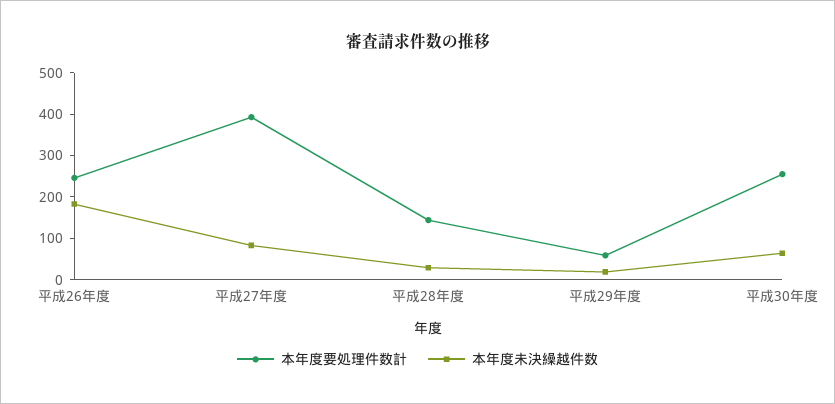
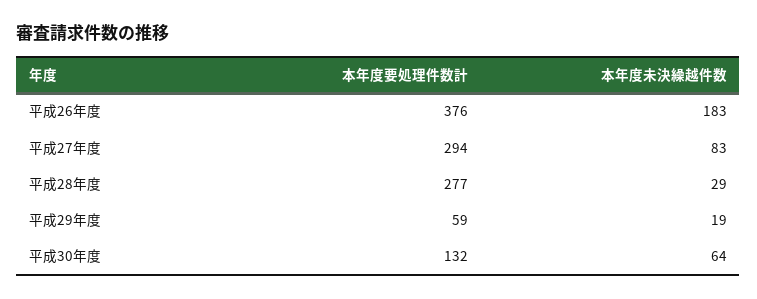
  {
    "本年度要処理件数計": {
-     "平成26年度": 240,
+     "平成26年度": 376,
-     "平成27年度": 400,
+     "平成27年度": 294,
-     "平成28年度": 140,
+     "平成28年度": 277,
      "平成29年度": 59,
-     "平成30年度": 260
+     "平成30年度": 132
    },
    "本年度未決繰越件数": {
      "平成26年度": 183,
      "平成27年度": 83,
      "平成28年度": 29,
      "平成29年度": 19,
      "平成30年度": 64
    }
  }

